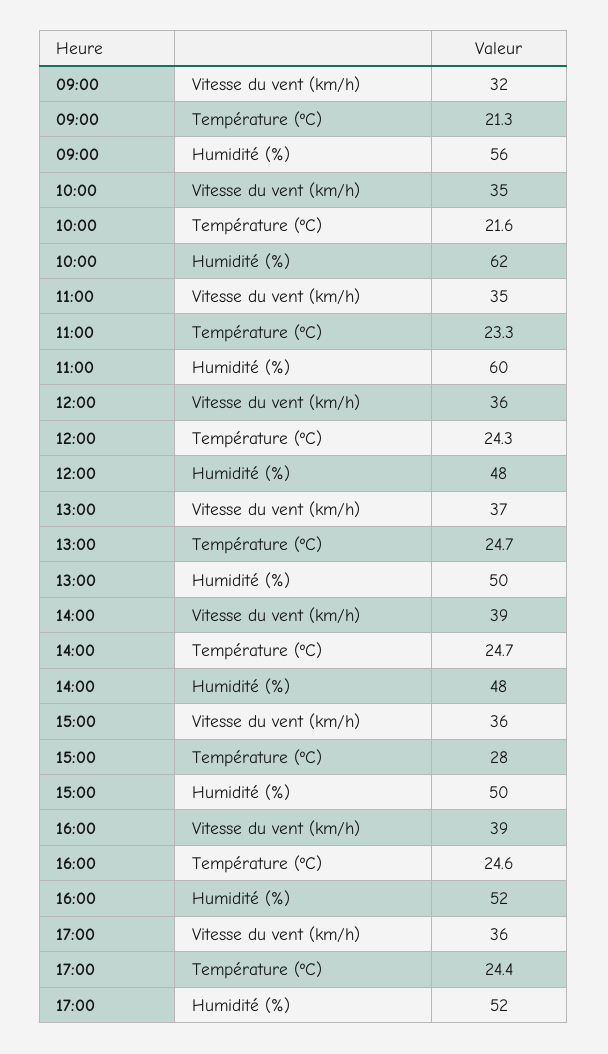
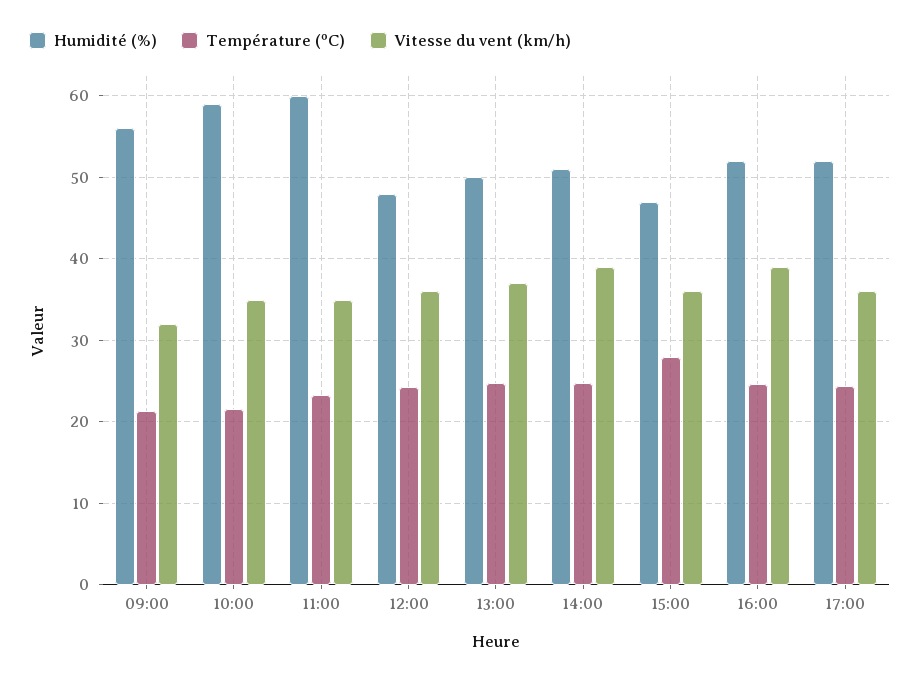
  {
    "Vitesse du vent (km/h)": {
      "09:00": 32,
      "10:00": 35,
      "11:00": 35,
      "12:00": 36,
      "13:00": 37,
      "14:00": 39,
      "15:00": 36,
      "16:00": 39,
      "17:00": 36
    },
    "Température (ºC)": {
      "09:00": 21.3,
      "10:00": 21.6,
      "11:00": 23.3,
      "12:00": 24.3,
      "13:00": 24.7,
      "14:00": 24.7,
      "15:00": 28,
      "16:00": 24.6,
      "17:00": 24.4
    },
    "Humidité (%)": {
      "09:00": 56,
-     "10:00": 62,
+     "10:00": 59,
      "11:00": 60,
      "12:00": 48,
      "13:00": 50,
-     "14:00": 48,
+     "14:00": 51,
-     "15:00": 50,
+     "15:00": 47,
      "16:00": 52,
      "17:00": 52
    }
  }

